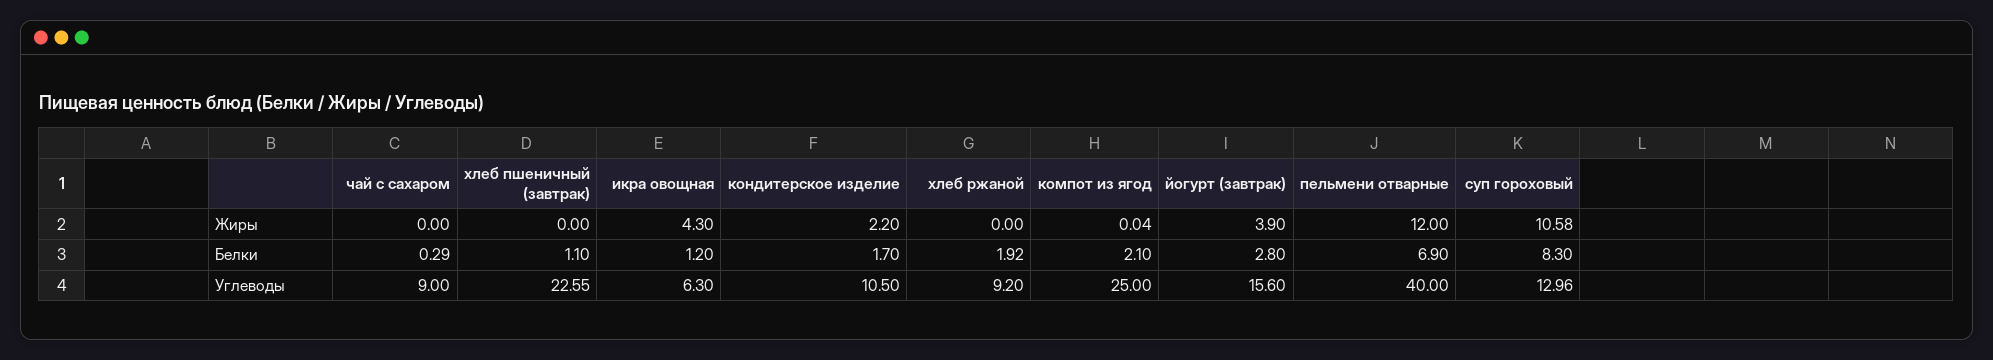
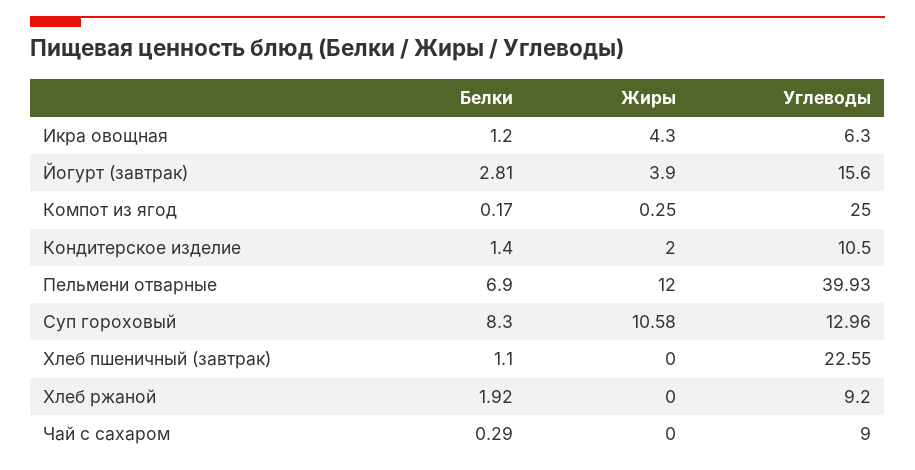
  {
    "чай с сахаром": {
      "Жиры": 0,
      "Белки": 0.29,
      "Углеводы": 9
    },
    "хлеб пшеничный (завтрак)": {
      "Жиры": 0,
      "Белки": 1.1,
      "Углеводы": 22.55
    },
    "икра овощная": {
      "Жиры": 4.3,
      "Белки": 1.2,
      "Углеводы": 6.3
    },
    "кондитерское изделие": {
-     "Жиры": 2.2,
+     "Жиры": 2,
-     "Белки": 1.7,
+     "Белки": 1.4,
      "Углеводы": 10.5
    },
    "хлеб ржаной": {
      "Жиры": 0,
      "Белки": 1.92,
      "Углеводы": 9.2
    },
    "компот из ягод": {
-     "Жиры": 0.04,
+     "Жиры": 0.25,
-     "Белки": 2.1,
+     "Белки": 0.17,
      "Углеводы": 25
    },
    "йогурт (завтрак)": {
      "Жиры": 3.9,
-     "Белки": 2.8,
+     "Белки": 2.81,
      "Углеводы": 15.6
    },
    "пельмени отварные": {
      "Жиры": 12,
      "Белки": 6.9,
-     "Углеводы": 40
+     "Углеводы": 39.93
    },
    "суп гороховый": {
      "Жиры": 10.58,
      "Белки": 8.3,
      "Углеводы": 12.96
    }
  }

